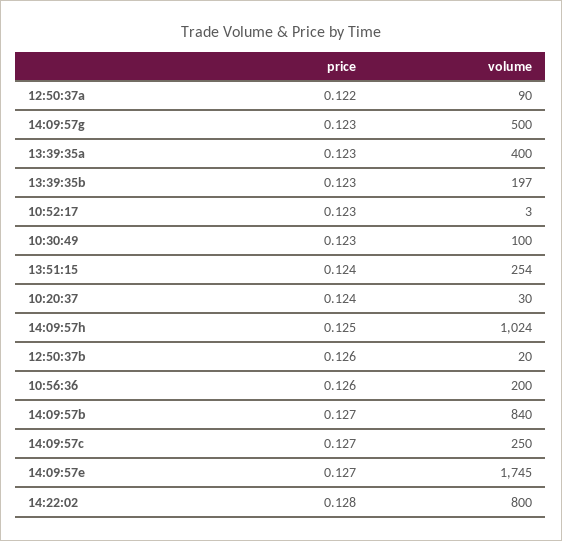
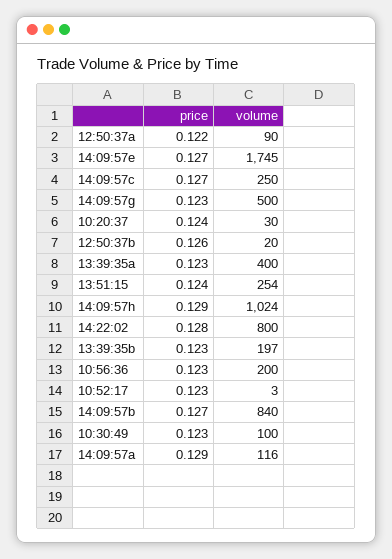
  {
    "price": {
      "12:50:37a": 0.122,
      "14:09:57g": 0.123,
      "13:39:35a": 0.123,
      "13:39:35b": 0.123,
      "10:52:17": 0.123,
      "10:30:49": 0.123,
      "13:51:15": 0.124,
      "10:20:37": 0.124,
-     "14:09:57h": 0.125,
+     "14:09:57h": 0.129,
      "12:50:37b": 0.126,
-     "10:56:36": 0.126,
+     "10:56:36": 0.123,
      "14:09:57b": 0.127,
      "14:09:57c": 0.127,
      "14:09:57e": 0.127,
-     "14:22:02": 0.128
+     "14:22:02": 0.128,
+     "14:09:57a": 0.129
    },
    "volume": {
      "12:50:37a": 90,
      "14:09:57g": 500,
      "13:39:35a": 400,
      "13:39:35b": 197,
      "10:52:17": 3,
      "10:30:49": 100,
      "13:51:15": 254,
      "10:20:37": 30,
      "14:09:57h": 1024,
      "12:50:37b": 20,
      "10:56:36": 200,
      "14:09:57b": 840,
      "14:09:57c": 250,
      "14:09:57e": 1745,
-     "14:22:02": 800
+     "14:22:02": 800,
+     "14:09:57a": 116
    }
  }

